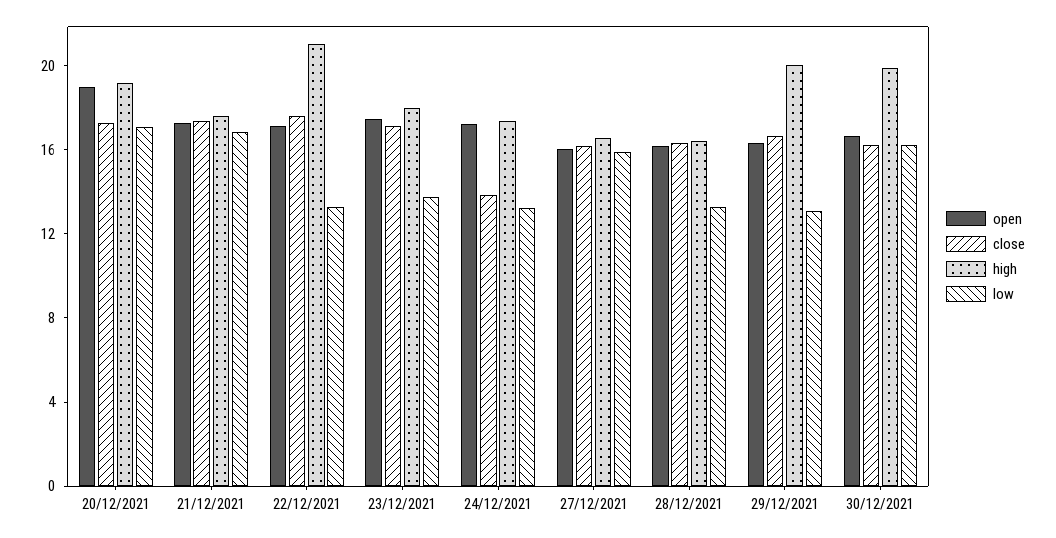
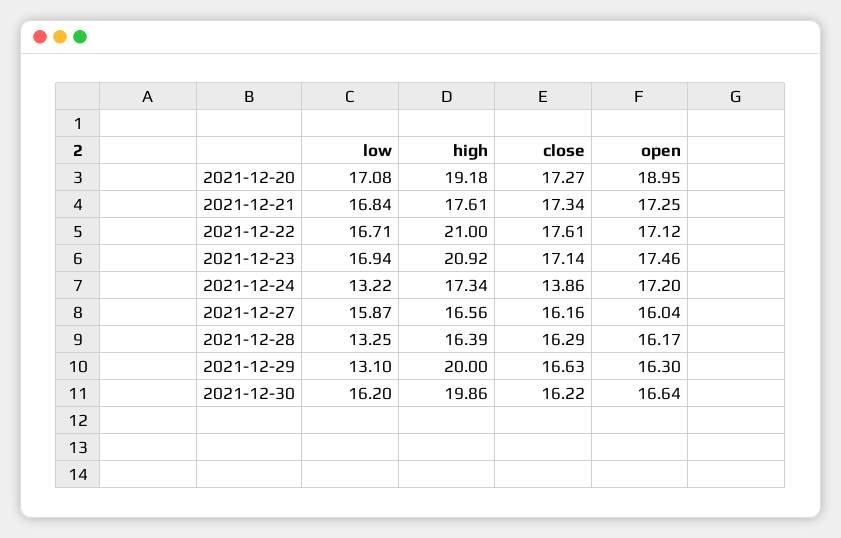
  {
    "open": {
      "20/12/2021": 18.95,
      "21/12/2021": 17.25,
      "22/12/2021": 17.12,
      "23/12/2021": 17.46,
      "24/12/2021": 17.2,
      "27/12/2021": 16.04,
      "28/12/2021": 16.17,
      "29/12/2021": 16.3,
      "30/12/2021": 16.64
    },
    "close": {
      "20/12/2021": 17.27,
      "21/12/2021": 17.34,
      "22/12/2021": 17.61,
      "23/12/2021": 17.14,
      "24/12/2021": 13.86,
      "27/12/2021": 16.16,
      "28/12/2021": 16.29,
      "29/12/2021": 16.63,
      "30/12/2021": 16.22
    },
    "high": {
      "20/12/2021": 19.18,
      "21/12/2021": 17.61,
      "22/12/2021": 21,
-     "23/12/2021": 18,
+     "23/12/2021": 20.92,
      "24/12/2021": 17.34,
      "27/12/2021": 16.56,
      "28/12/2021": 16.39,
      "29/12/2021": 20,
      "30/12/2021": 19.86
    },
    "low": {
      "20/12/2021": 17.08,
      "21/12/2021": 16.84,
-     "22/12/2021": 13,
+     "22/12/2021": 16.71,
-     "23/12/2021": 14,
+     "23/12/2021": 16.94,
      "24/12/2021": 13.22,
      "27/12/2021": 15.87,
      "28/12/2021": 13.25,
      "29/12/2021": 13.1,
      "30/12/2021": 16.2
    }
  }

